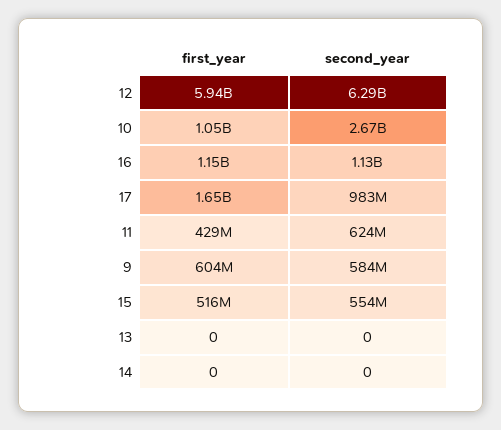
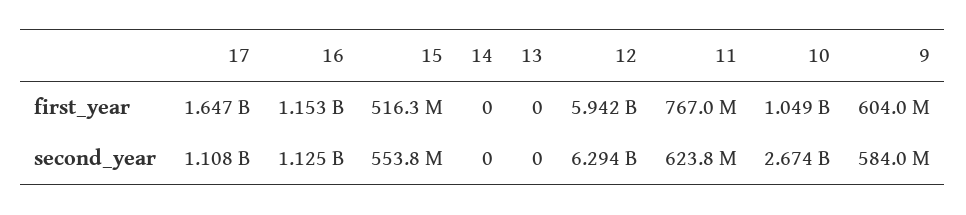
  {
    "first_year": {
      "12": 5942000000,
      "10": 1049000000,
      "16": 1153000000,
      "17": 1647000000,
-     "11": 429000000,
+     "11": 767000000,
      "9": 604000000,
      "15": 516300000,
      "13": 0,
      "14": 0
    },
    "second_year": {
      "12": 6294000000,
      "10": 2674000000,
      "16": 1125000000,
-     "17": 983000000,
+     "17": 1108000000,
      "11": 623800000,
      "9": 584000000,
      "15": 553800000,
      "13": 0,
      "14": 0
    }
  }

